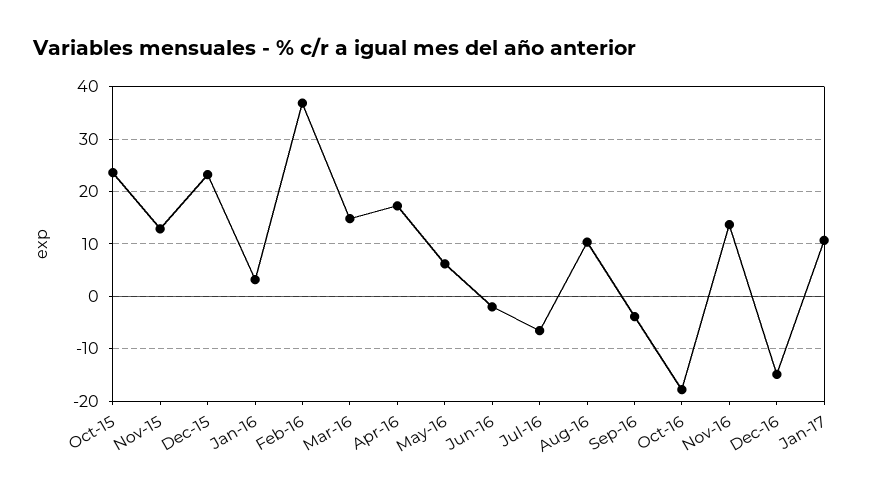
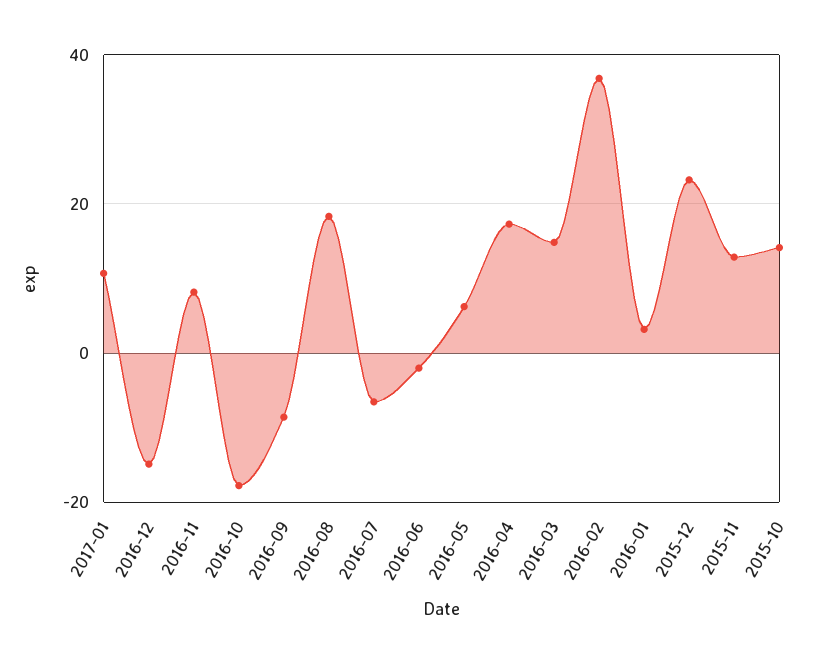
  {
-   "Oct-15": 24,
+   "Oct-15": 14,
    "Nov-15": 12,
    "Dec-15": 24,
    "Jan-16": 4,
    "Feb-16": 36,
    "Mar-16": 14,
    "Apr-16": 18,
    "May-16": 6,
    "Jun-16": -2,
    "Jul-16": -6,
-   "Aug-16": 10,
+   "Aug-16": 18,
-   "Sep-16": -4,
+   "Sep-16": -8,
    "Oct-16": -18,
-   "Nov-16": 14,
+   "Nov-16": 8,
    "Dec-16": -14,
    "Jan-17": 10
  }

